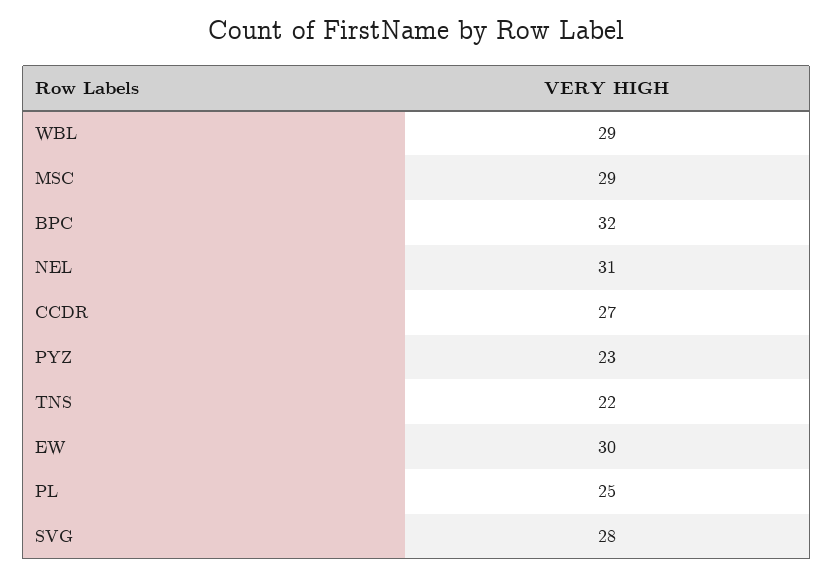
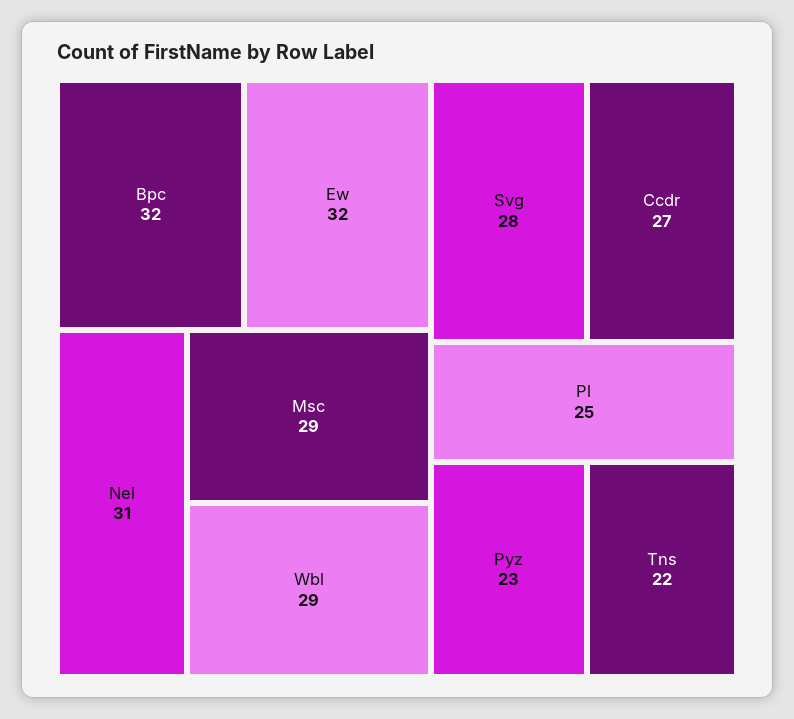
  {
    "WBL": 29,
    "MSC": 29,
    "BPC": 32,
    "NEL": 31,
    "CCDR": 27,
    "PYZ": 23,
    "TNS": 22,
-   "EW": 30,
+   "EW": 32,
    "PL": 25,
    "SVG": 28
  }

